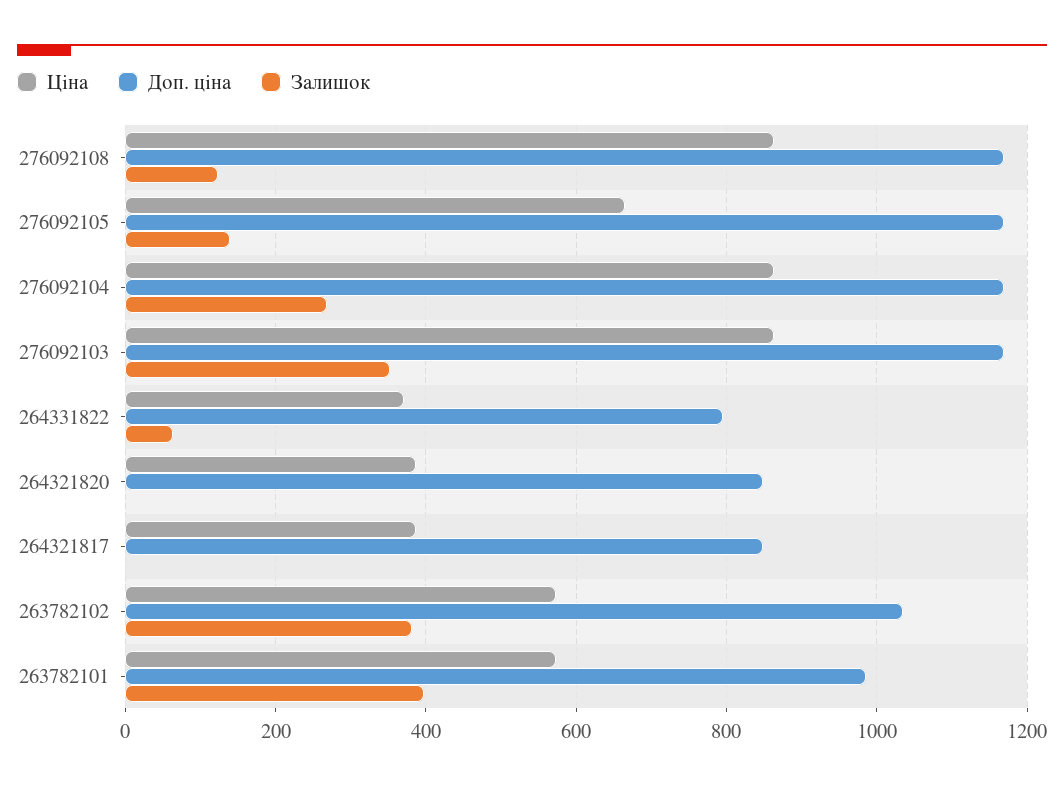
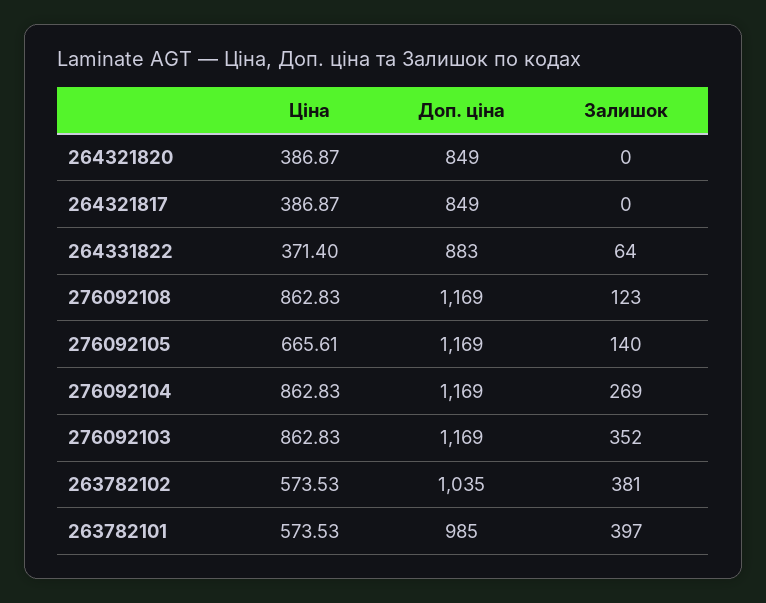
  {
    "Ціна": {
      "276092108": 862.83,
      "276092105": 665.61,
      "276092104": 862.83,
      "276092103": 862.83,
      "264331822": 371.4,
      "264321820": 386.87,
      "264321817": 386.87,
      "263782102": 573.53,
      "263782101": 573.53
    },
    "Доп. ціна": {
      "276092108": 1169,
      "276092105": 1169,
      "276092104": 1169,
      "276092103": 1169,
-     "264331822": 800,
+     "264331822": 883,
      "264321820": 849,
      "264321817": 849,
      "263782102": 1035,
      "263782101": 985
    },
    "Залишок": {
      "276092108": 123,
      "276092105": 140,
      "276092104": 269,
      "276092103": 352,
      "264331822": 64,
      "264321820": 0,
      "264321817": 0,
      "263782102": 381,
      "263782101": 397
    }
  }

